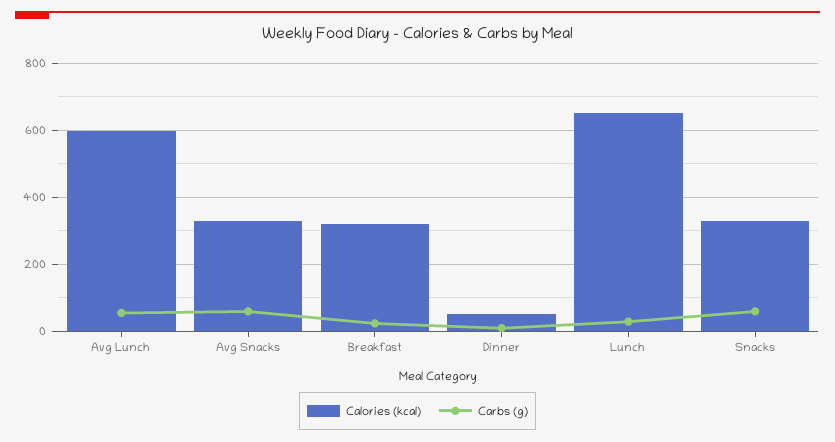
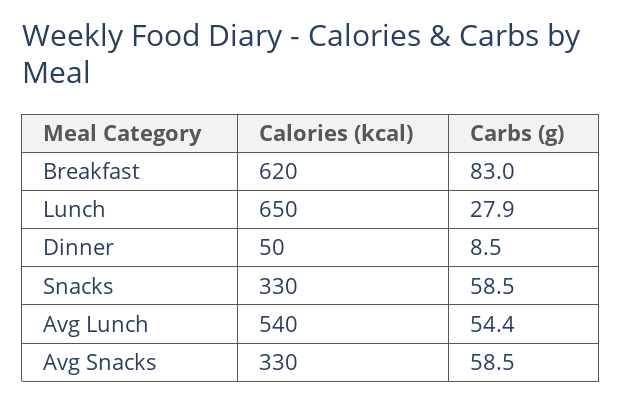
  {
    "Calories (kcal)": {
-     "Avg Lunch": 600,
+     "Avg Lunch": 540,
      "Avg Snacks": 330,
-     "Breakfast": 320,
+     "Breakfast": 620,
      "Dinner": 50,
      "Lunch": 650,
      "Snacks": 330
    },
    "Carbs (g)": {
      "Avg Lunch": 54.4,
      "Avg Snacks": 58.5,
-     "Breakfast": 20,
+     "Breakfast": 83,
      "Dinner": 8.5,
      "Lunch": 27.9,
      "Snacks": 58.5
    }
  }

